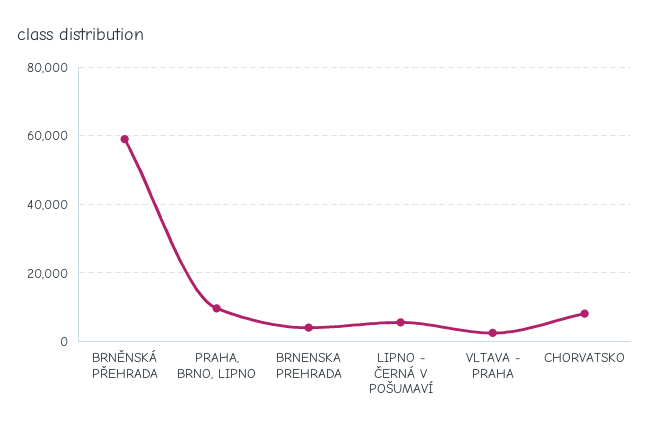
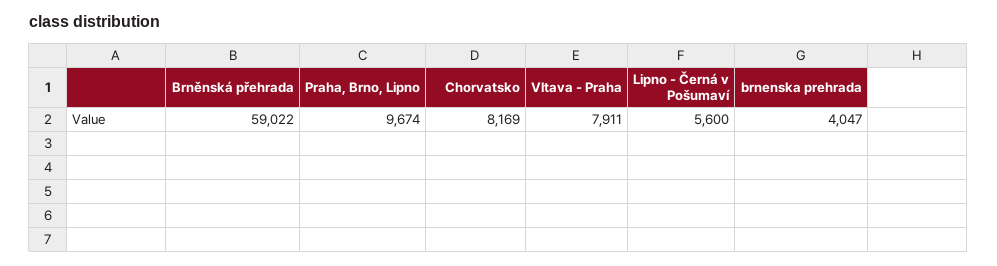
  {
    "BRNĚNSKÁ PŘEHRADA": 59022,
    "PRAHA, BRNO, LIPNO": 9674,
    "BRNENSKA PREHRADA": 4047,
    "LIPNO - ČERNÁ V POŠUMAVÍ": 5600,
-   "VLTAVA - PRAHA": 2000,
+   "VLTAVA - PRAHA": 7911,
    "CHORVATSKO": 8169
  }

